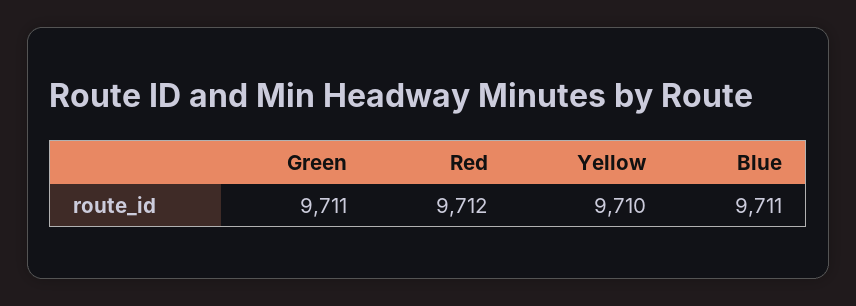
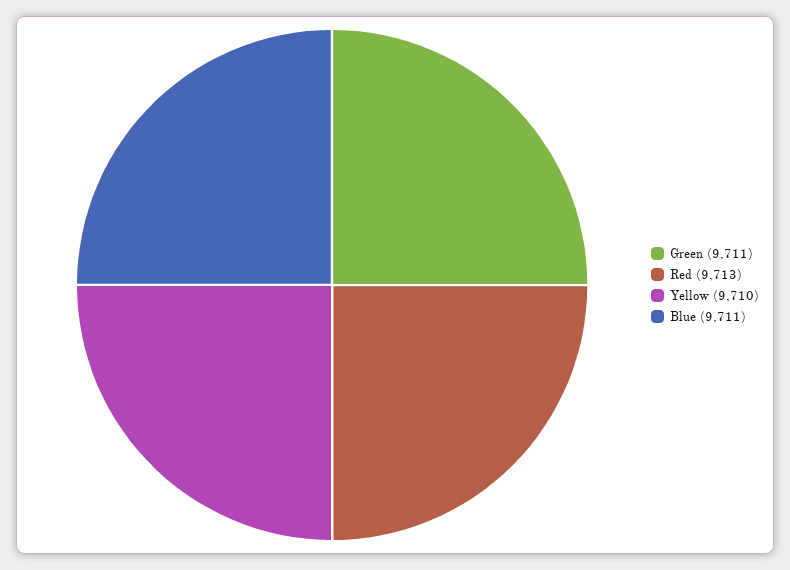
  {
    "Green": 9711,
-   "Red": 9712,
+   "Red": 9713,
    "Yellow": 9710,
    "Blue": 9711
  }

